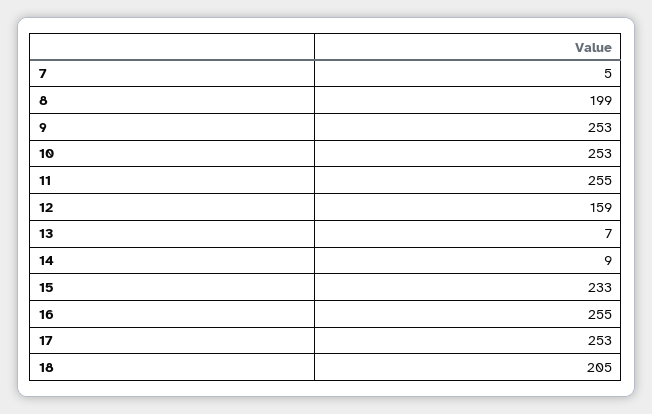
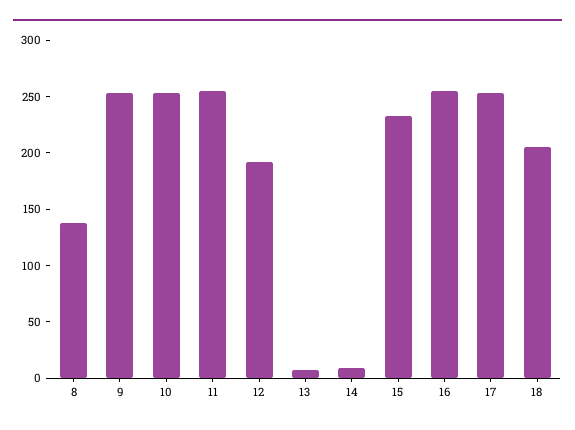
  {
-   "7": 5,
-   "8": 199,
+   "8": 140,
    "9": 253,
    "10": 253,
    "11": 255,
-   "12": 159,
+   "12": 190,
    "13": 7,
    "14": 9,
    "15": 233,
    "16": 255,
    "17": 253,
    "18": 205
  }

